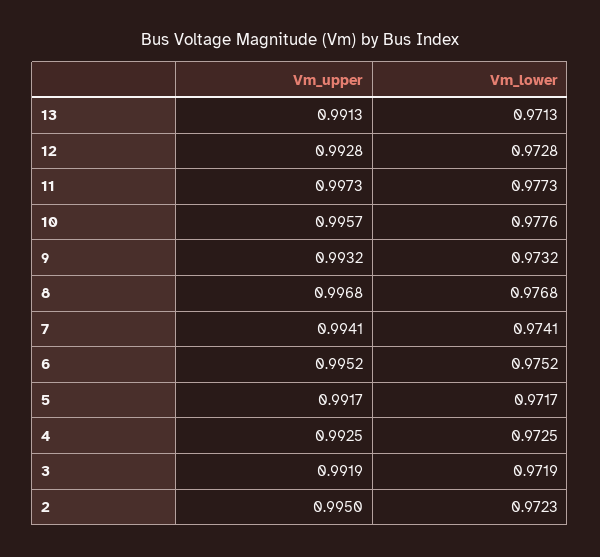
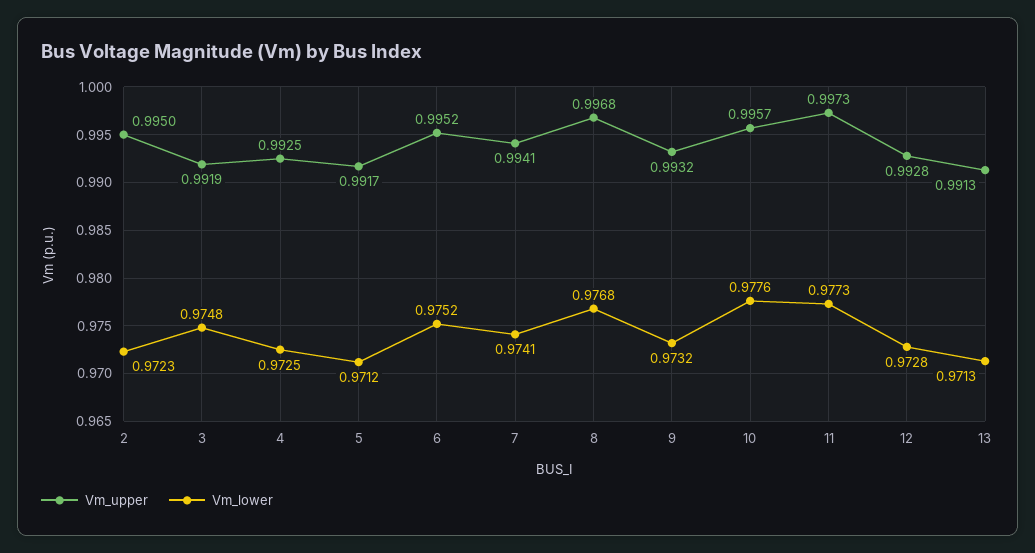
  {
    "Vm_upper": {
      "13": 0.9913,
      "12": 0.9928,
      "11": 0.9973,
      "10": 0.9957,
      "9": 0.9932,
      "8": 0.9968,
      "7": 0.9941,
      "6": 0.9952,
      "5": 0.9917,
      "4": 0.9925,
      "3": 0.9919,
      "2": 0.995
    },
    "Vm_lower": {
      "13": 0.9713,
      "12": 0.9728,
      "11": 0.9773,
      "10": 0.9776,
      "9": 0.9732,
      "8": 0.9768,
      "7": 0.9741,
      "6": 0.9752,
-     "5": 0.9717,
+     "5": 0.9712,
      "4": 0.9725,
-     "3": 0.9719,
+     "3": 0.9748,
      "2": 0.9723
    }
  }

